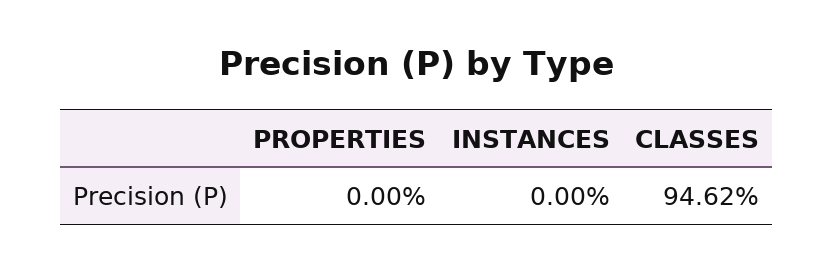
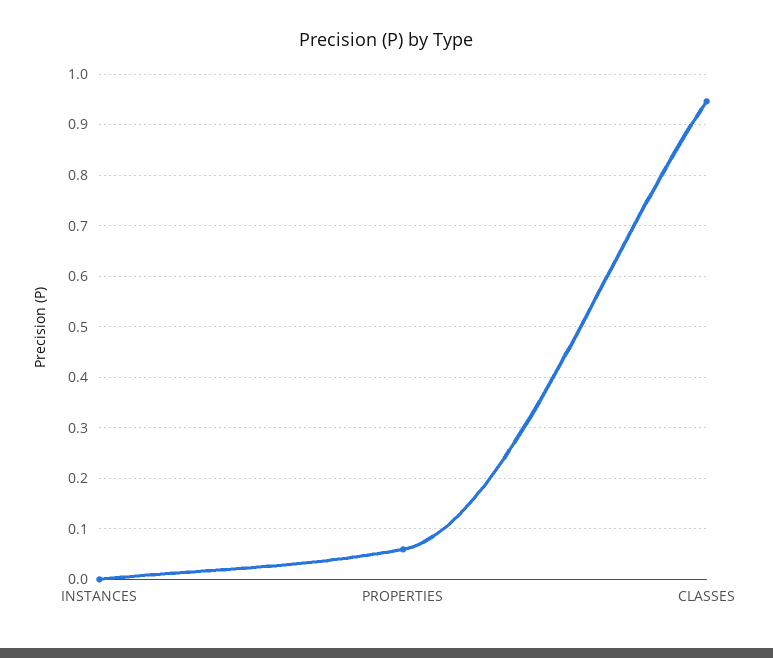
  {
-   "PROPERTIES": 0,
+   "PROPERTIES": 0.06,
    "INSTANCES": 0,
    "CLASSES": 0.9462
  }

